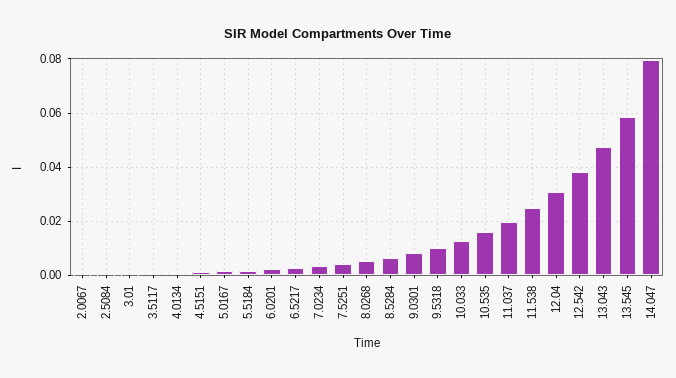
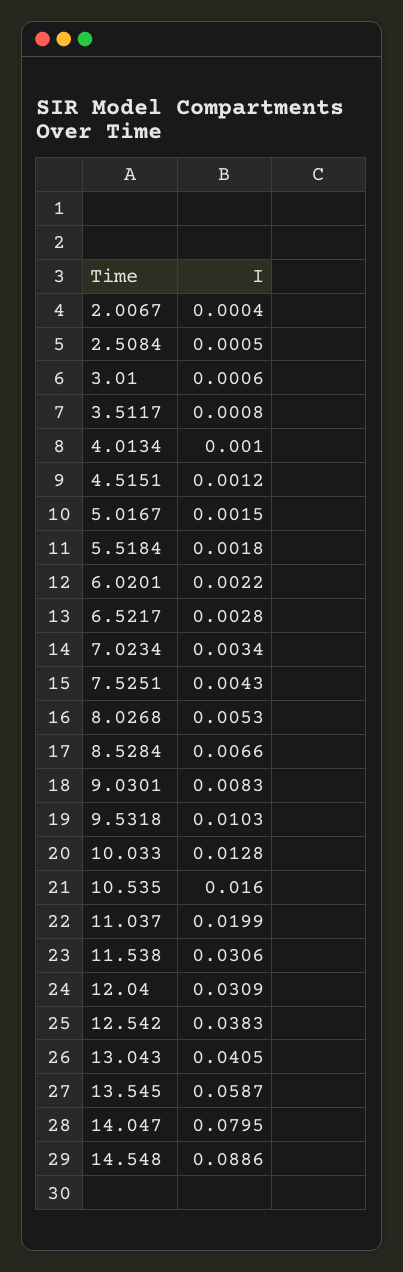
  {
    "2.0067": 0.0004,
    "2.5084": 0.0005,
    "3.01": 0.0006,
    "3.5117": 0.0008,
    "4.0134": 0.001,
    "4.5151": 0.0012,
    "5.0167": 0.0015,
    "5.5184": 0.0018,
    "6.0201": 0.0022,
    "6.5217": 0.0028,
    "7.0234": 0.0034,
    "7.5251": 0.0043,
    "8.0268": 0.0053,
    "8.5284": 0.0066,
    "9.0301": 0.0083,
    "9.5318": 0.0103,
    "10.033": 0.0128,
    "10.535": 0.016,
    "11.037": 0.0199,
-   "11.538": 0.025,
+   "11.538": 0.0306,
    "12.04": 0.0309,
    "12.542": 0.0383,
-   "13.043": 0.0475,
+   "13.043": 0.0405,
    "13.545": 0.0587,
-   "14.047": 0.0795
+   "14.047": 0.0795,
+   "14.548": 0.0886
  }

